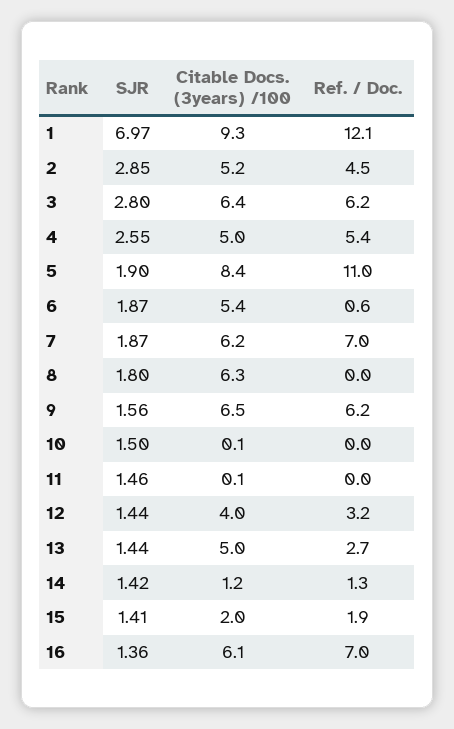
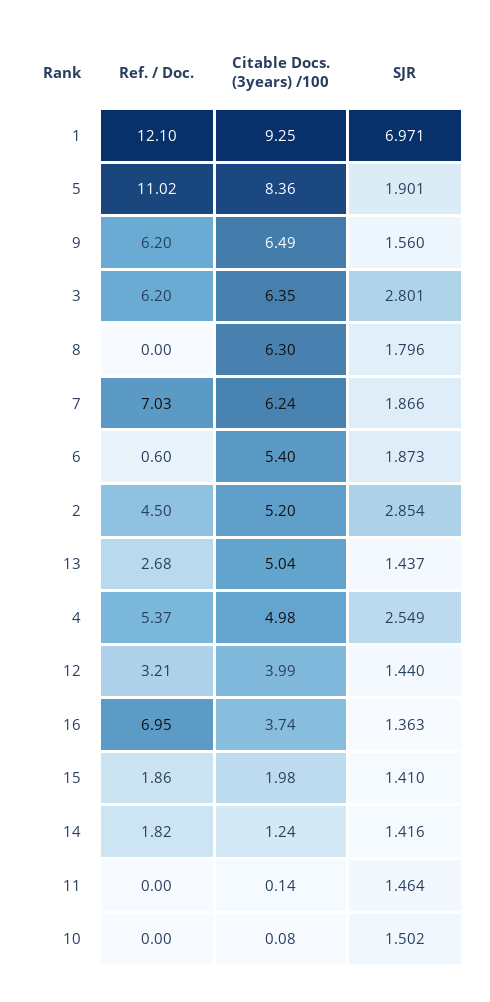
  {
    "SJR": {
      "1": 6.971,
      "2": 2.854,
      "3": 2.801,
      "4": 2.549,
      "5": 1.901,
      "6": 1.873,
      "7": 1.866,
      "8": 1.796,
      "9": 1.56,
      "10": 1.502,
      "11": 1.464,
      "12": 1.44,
      "13": 1.437,
      "14": 1.416,
      "15": 1.41,
      "16": 1.363
    },
    "Citable Docs. (3years) /100": {
      "1": 9.25,
      "2": 5.2,
      "3": 6.35,
      "4": 4.98,
      "5": 8.36,
      "6": 5.4,
      "7": 6.24,
      "8": 6.3,
      "9": 6.49,
      "10": 0.08,
      "11": 0.14,
      "12": 3.99,
      "13": 5.04,
      "14": 1.24,
      "15": 1.98,
-     "16": 6.1
+     "16": 3.74
    },
    "Ref. / Doc.": {
      "1": 12.1,
      "2": 4.5,
      "3": 6.2,
      "4": 5.37,
      "5": 11.02,
      "6": 0.6,
      "7": 7.03,
      "8": 0,
      "9": 6.2,
      "10": 0,
      "11": 0,
      "12": 3.21,
      "13": 2.68,
-     "14": 1.3,
+     "14": 1.82,
      "15": 1.86,
      "16": 6.95
    }
  }

